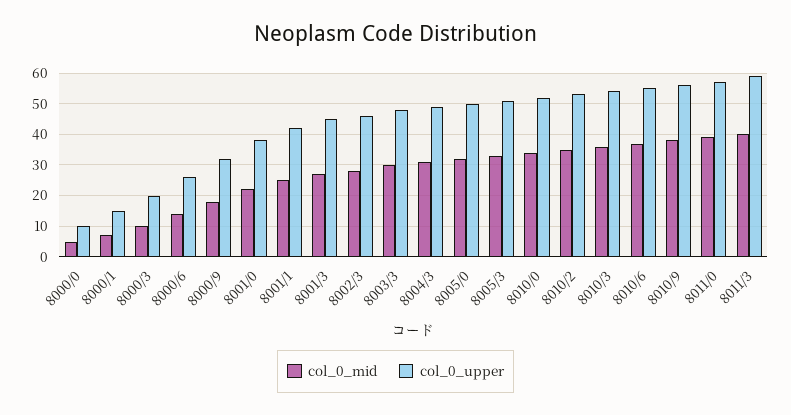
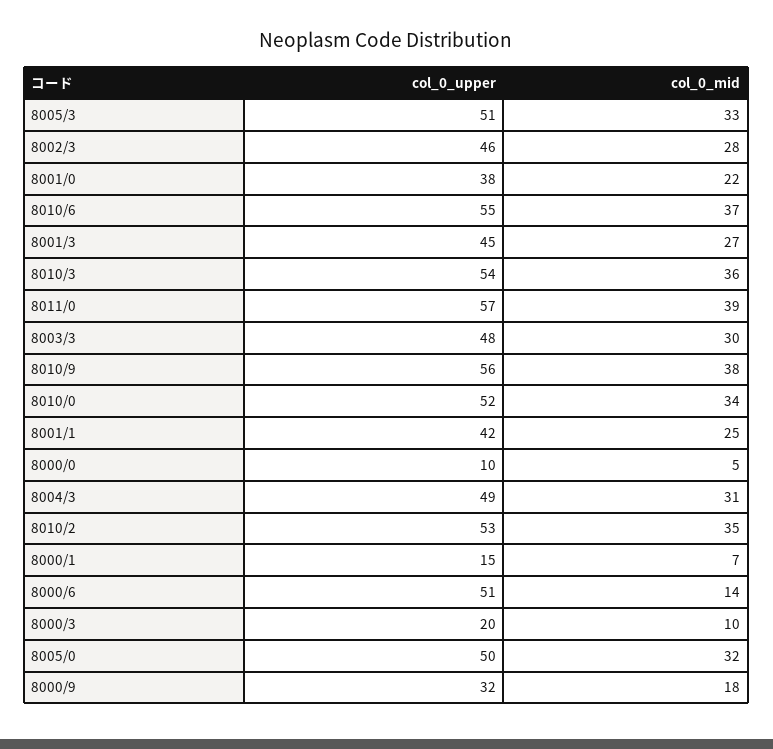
  {
    "col_0_mid": {
      "8000/0": 5,
      "8000/1": 7,
      "8000/3": 10,
      "8000/6": 14,
      "8000/9": 18,
      "8001/0": 22,
      "8001/1": 25,
      "8001/3": 27,
      "8002/3": 28,
      "8003/3": 30,
      "8004/3": 31,
      "8005/0": 32,
      "8005/3": 33,
      "8010/0": 34,
      "8010/2": 35,
      "8010/3": 36,
      "8010/6": 37,
      "8010/9": 38,
-     "8011/0": 39,
+     "8011/0": 39
-     "8011/3": 40
    },
    "col_0_upper": {
      "8000/0": 10,
      "8000/1": 15,
      "8000/3": 20,
-     "8000/6": 25,
+     "8000/6": 51,
      "8000/9": 32,
      "8001/0": 38,
      "8001/1": 42,
      "8001/3": 45,
      "8002/3": 46,
      "8003/3": 48,
      "8004/3": 49,
      "8005/0": 50,
      "8005/3": 51,
      "8010/0": 52,
      "8010/2": 53,
      "8010/3": 54,
      "8010/6": 55,
      "8010/9": 56,
-     "8011/0": 57,
+     "8011/0": 57
-     "8011/3": 60
    }
  }

